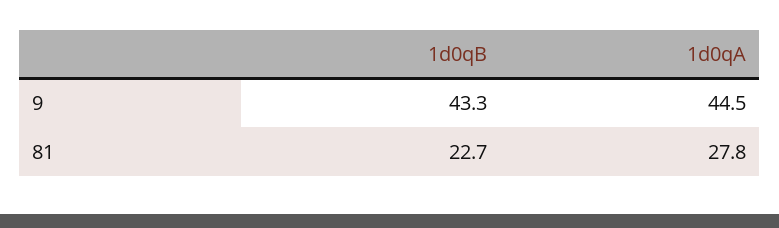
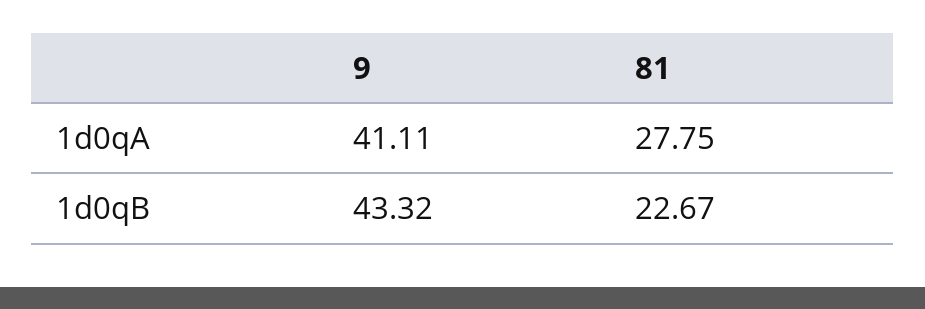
  {
    "1d0qB": {
      "9": 43.32,
      "81": 22.67
    },
    "1d0qA": {
-     "9": 44.5,
+     "9": 41.11,
      "81": 27.75
    }
  }

